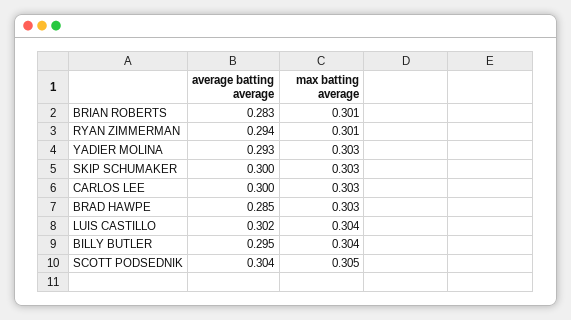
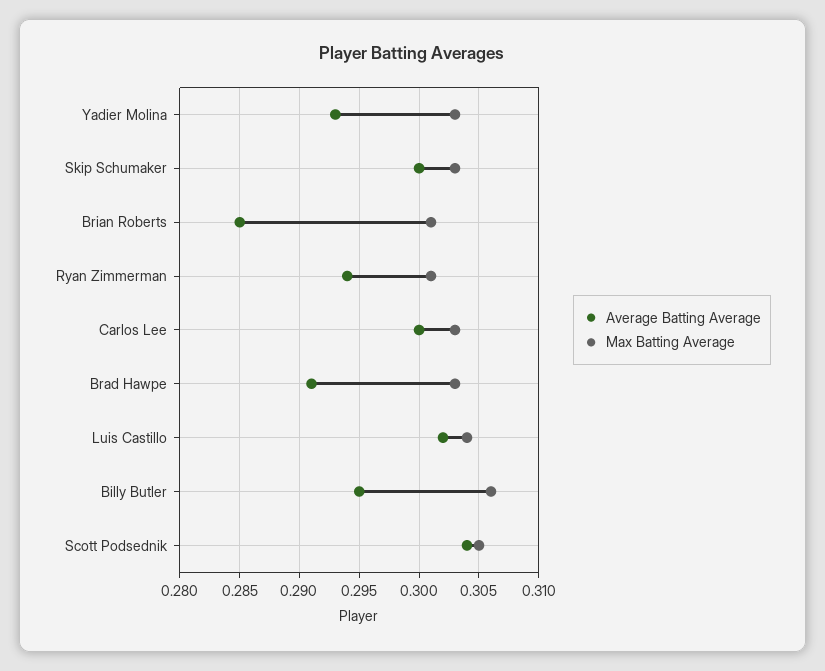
  {
    "average batting average": {
-     "BRIAN ROBERTS": 0.283,
+     "BRIAN ROBERTS": 0.285,
      "RYAN ZIMMERMAN": 0.294,
      "YADIER MOLINA": 0.293,
      "SKIP SCHUMAKER": 0.3,
      "CARLOS LEE": 0.3,
-     "BRAD HAWPE": 0.285,
+     "BRAD HAWPE": 0.291,
      "LUIS CASTILLO": 0.302,
      "BILLY BUTLER": 0.295,
      "SCOTT PODSEDNIK": 0.304
    },
    "max batting average": {
      "BRIAN ROBERTS": 0.301,
      "RYAN ZIMMERMAN": 0.301,
      "YADIER MOLINA": 0.303,
      "SKIP SCHUMAKER": 0.303,
      "CARLOS LEE": 0.303,
      "BRAD HAWPE": 0.303,
      "LUIS CASTILLO": 0.304,
-     "BILLY BUTLER": 0.304,
+     "BILLY BUTLER": 0.306,
      "SCOTT PODSEDNIK": 0.305
    }
  }

